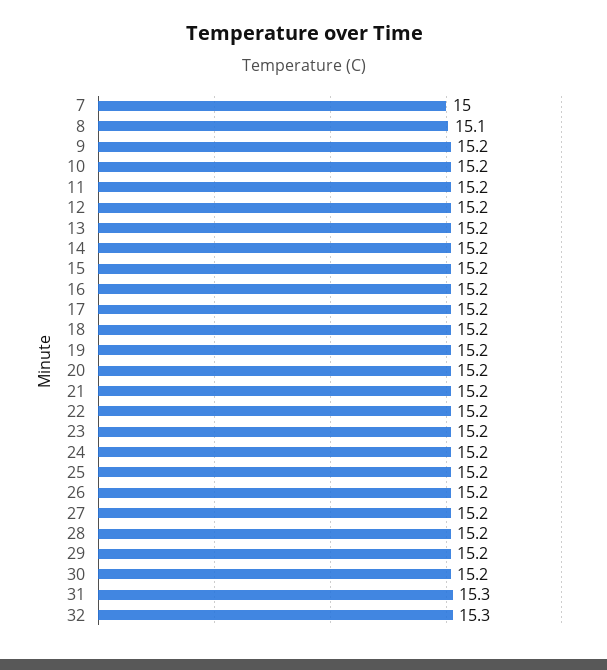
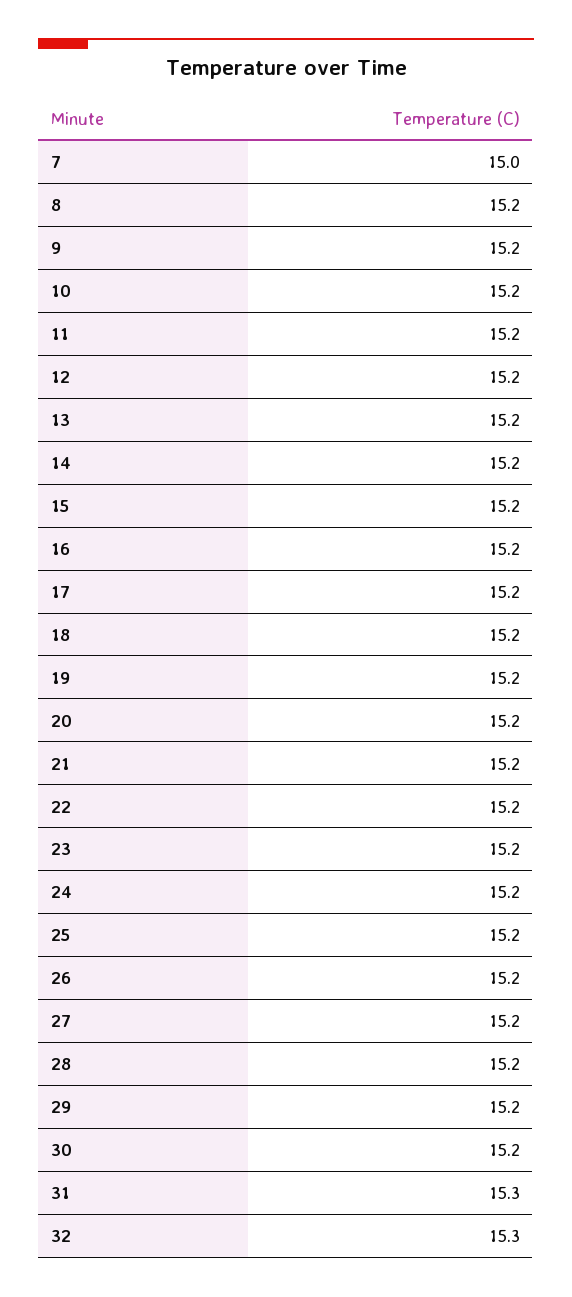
  {
    "7": 15,
-   "8": 15.1,
+   "8": 15.2,
    "9": 15.2,
    "10": 15.2,
    "11": 15.2,
    "12": 15.2,
    "13": 15.2,
    "14": 15.2,
    "15": 15.2,
    "16": 15.2,
    "17": 15.2,
    "18": 15.2,
    "19": 15.2,
    "20": 15.2,
    "21": 15.2,
    "22": 15.2,
    "23": 15.2,
    "24": 15.2,
    "25": 15.2,
    "26": 15.2,
    "27": 15.2,
    "28": 15.2,
    "29": 15.2,
    "30": 15.2,
    "31": 15.3,
    "32": 15.3
  }

